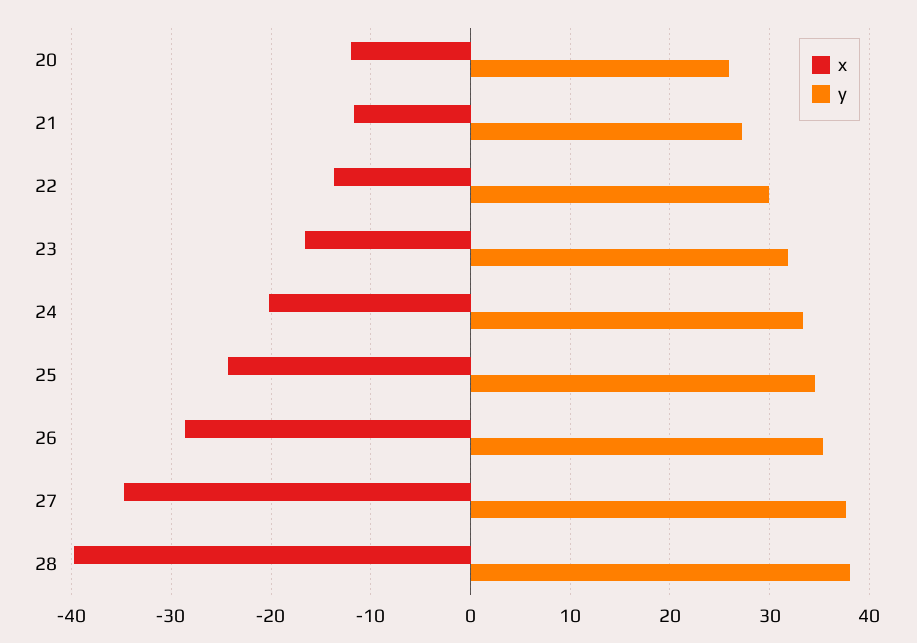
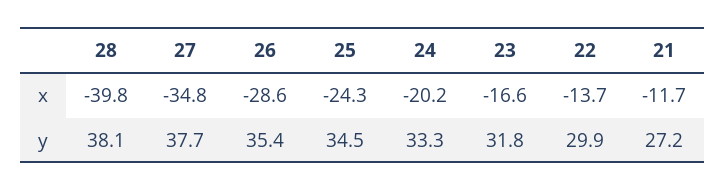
  {
    "x": {
-     "20": -12,
      "21": -11.7,
      "22": -13.7,
      "23": -16.6,
      "24": -20.2,
      "25": -24.3,
      "26": -28.6,
      "27": -34.8,
      "28": -39.8
    },
    "y": {
-     "20": 26,
      "21": 27.2,
      "22": 29.9,
      "23": 31.8,
      "24": 33.3,
      "25": 34.5,
      "26": 35.4,
      "27": 37.7,
      "28": 38.1
    }
  }

